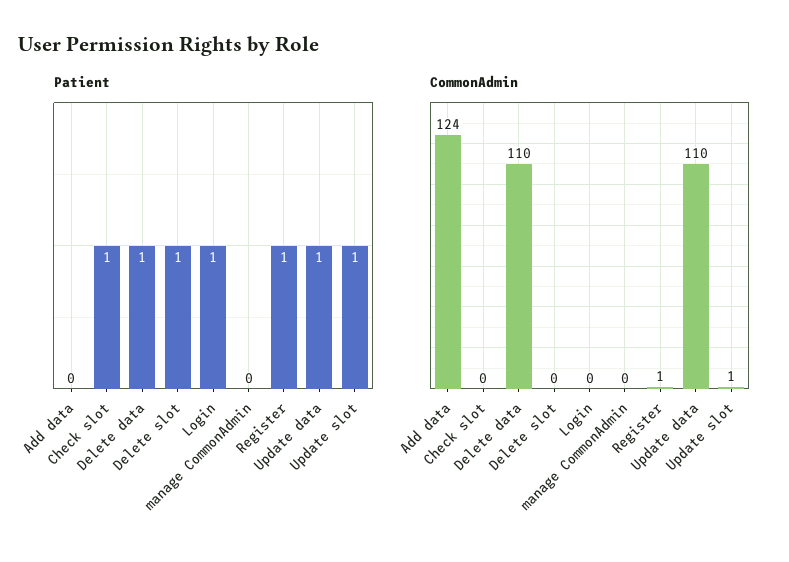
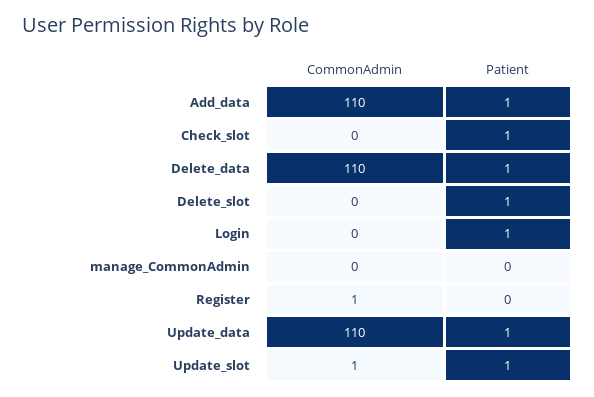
  {
    "Patient": {
-     "Add data": 0,
+     "Add data": 1,
      "Check slot": 1,
      "Delete data": 1,
      "Delete slot": 1,
      "Login": 1,
      "manage CommonAdmin": 0,
-     "Register": 1,
+     "Register": 0,
      "Update data": 1,
      "Update slot": 1
    },
    "CommonAdmin": {
-     "Add data": 124,
+     "Add data": 110,
      "Check slot": 0,
      "Delete data": 110,
      "Delete slot": 0,
      "Login": 0,
      "manage CommonAdmin": 0,
      "Register": 1,
      "Update data": 110,
      "Update slot": 1
    }
  }

